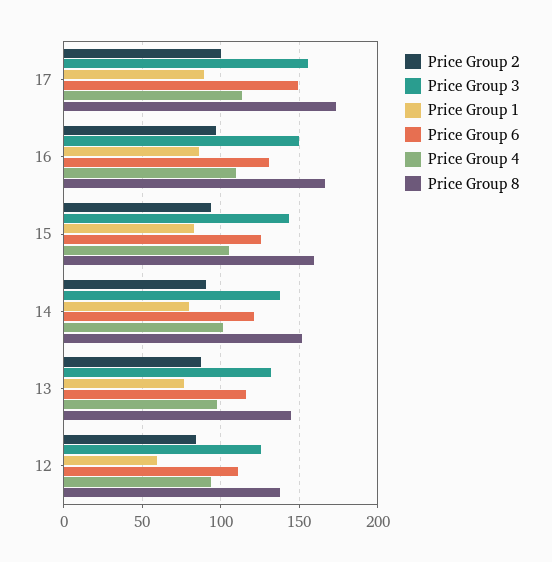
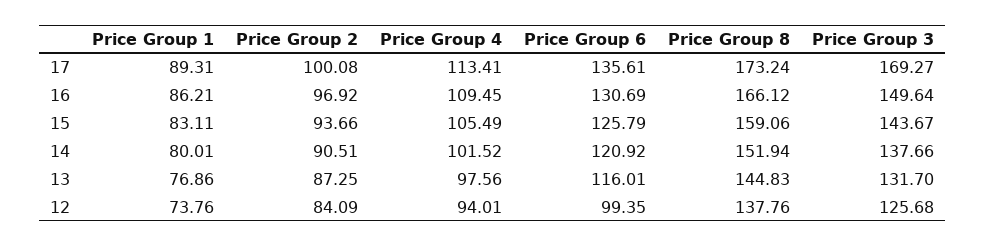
  {
    "Price Group 2": {
      "17": 100.08,
      "16": 96.92,
      "15": 93.66,
      "14": 90.51,
      "13": 87.25,
      "12": 84.09
    },
    "Price Group 3": {
-     "17": 155,
+     "17": 169.27,
      "16": 149.64,
      "15": 143.67,
      "14": 137.66,
      "13": 131.7,
      "12": 125.68
    },
    "Price Group 1": {
      "17": 89.31,
      "16": 86.21,
      "15": 83.11,
      "14": 80.01,
      "13": 76.86,
-     "12": 60
+     "12": 73.76
    },
    "Price Group 6": {
-     "17": 150,
+     "17": 135.61,
      "16": 130.69,
      "15": 125.79,
      "14": 120.92,
      "13": 116.01,
-     "12": 110
+     "12": 99.35
    },
    "Price Group 4": {
      "17": 113.41,
      "16": 109.45,
      "15": 105.49,
      "14": 101.52,
      "13": 97.56,
      "12": 94.01
    },
    "Price Group 8": {
      "17": 173.24,
      "16": 166.12,
      "15": 159.06,
      "14": 151.94,
      "13": 144.83,
      "12": 137.76
    }
  }

